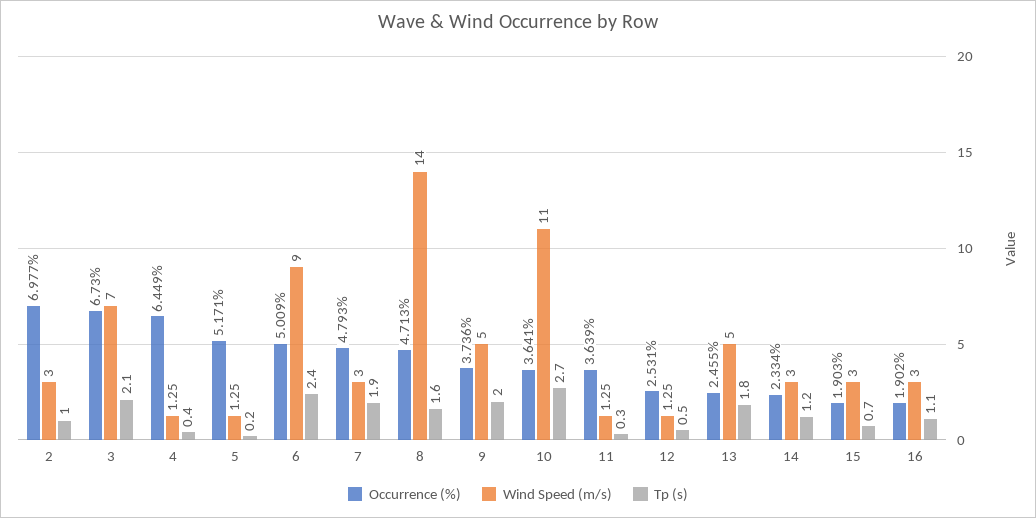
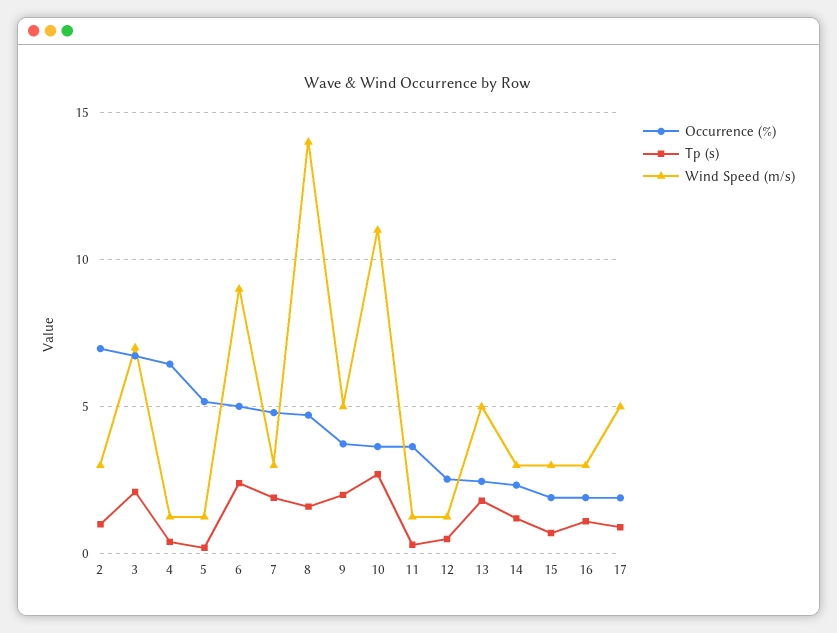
  {
    "Occurrence (%)": {
      "2": 6.977,
      "3": 6.73,
      "4": 6.449,
      "5": 5.171,
      "6": 5.009,
      "7": 4.793,
      "8": 4.713,
      "9": 3.736,
      "10": 3.641,
      "11": 3.639,
      "12": 2.531,
      "13": 2.455,
      "14": 2.334,
      "15": 1.903,
-     "16": 1.902
+     "16": 1.902,
+     "17": 2
    },
    "Wind Speed (m/s)": {
      "2": 3,
      "3": 7,
      "4": 1.25,
      "5": 1.25,
      "6": 9,
      "7": 3,
      "8": 14,
      "9": 5,
      "10": 11,
      "11": 1.25,
      "12": 1.25,
      "13": 5,
      "14": 3,
      "15": 3,
-     "16": 3
+     "16": 3,
+     "17": 5
    },
    "Tp (s)": {
      "2": 1,
      "3": 2.1,
      "4": 0.4,
      "5": 0.2,
      "6": 2.4,
      "7": 1.9,
      "8": 1.6,
      "9": 2,
      "10": 2.7,
      "11": 0.3,
      "12": 0.5,
      "13": 1.8,
      "14": 1.2,
      "15": 0.7,
-     "16": 1.1
+     "16": 1.1,
+     "17": 1
    }
  }

